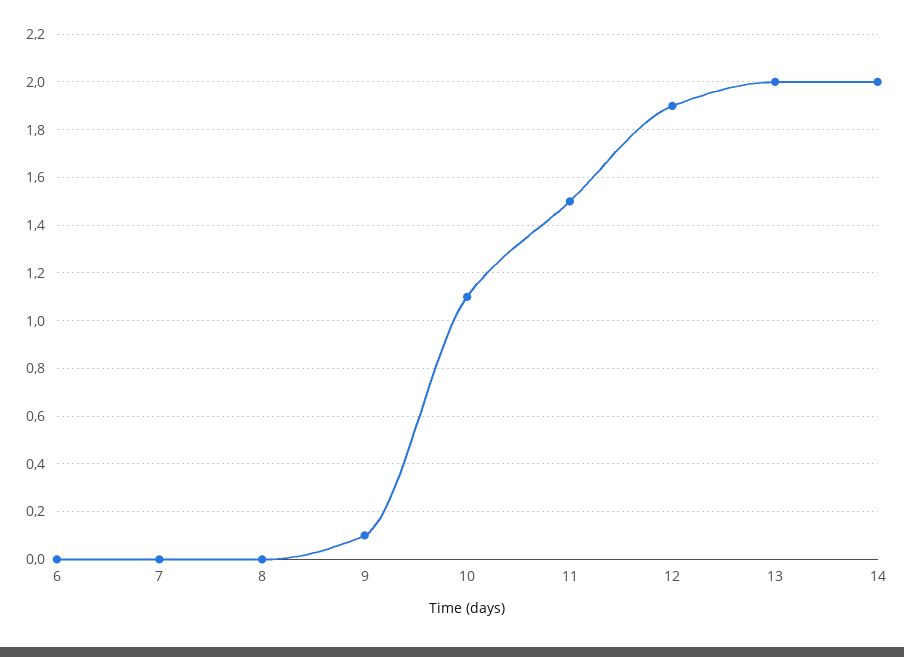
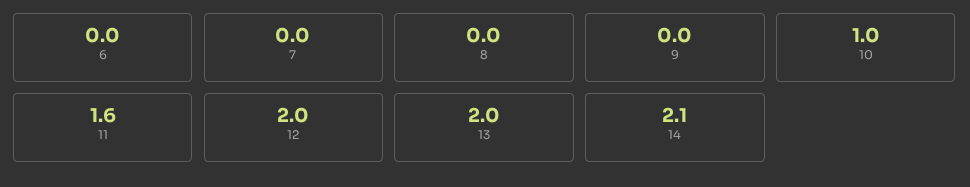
  {
    "6": 0,
    "7": 0,
    "8": 0,
-   "9": 0.1,
+   "9": 0,
-   "10": 1.1,
+   "10": 1,
-   "11": 1.5,
+   "11": 1.6,
-   "12": 1.9,
+   "12": 2,
    "13": 2,
-   "14": 2
+   "14": 2.1
  }

